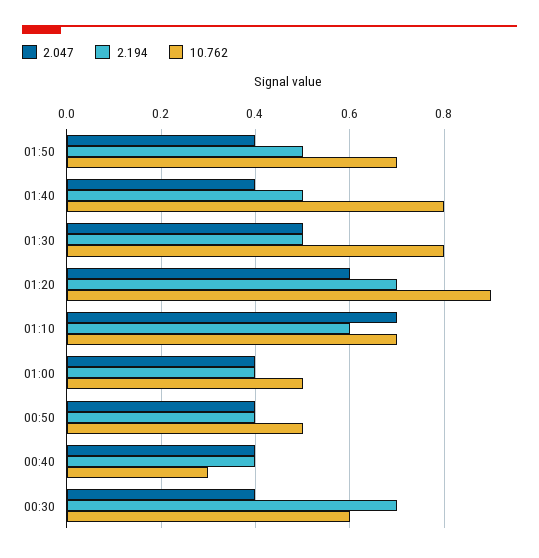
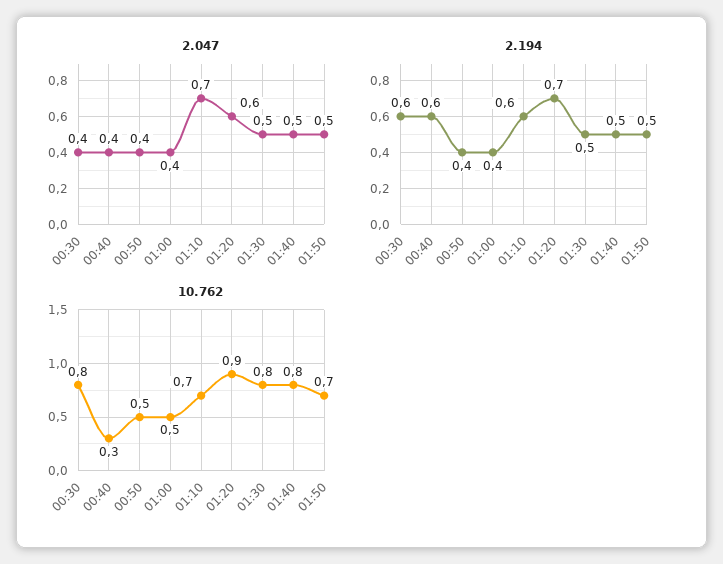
  {
    "2.047": {
-     "01:50": 0.4,
+     "01:50": 0.5,
-     "01:40": 0.4,
+     "01:40": 0.5,
      "01:30": 0.5,
      "01:20": 0.6,
      "01:10": 0.7,
      "01:00": 0.4,
      "00:50": 0.4,
      "00:40": 0.4,
      "00:30": 0.4
    },
    "2.194": {
      "01:50": 0.5,
      "01:40": 0.5,
      "01:30": 0.5,
      "01:20": 0.7,
      "01:10": 0.6,
      "01:00": 0.4,
      "00:50": 0.4,
-     "00:40": 0.4,
+     "00:40": 0.6,
-     "00:30": 0.7
+     "00:30": 0.6
    },
    "10.762": {
      "01:50": 0.7,
      "01:40": 0.8,
      "01:30": 0.8,
      "01:20": 0.9,
      "01:10": 0.7,
      "01:00": 0.5,
      "00:50": 0.5,
      "00:40": 0.3,
-     "00:30": 0.6
+     "00:30": 0.8
    }
  }

